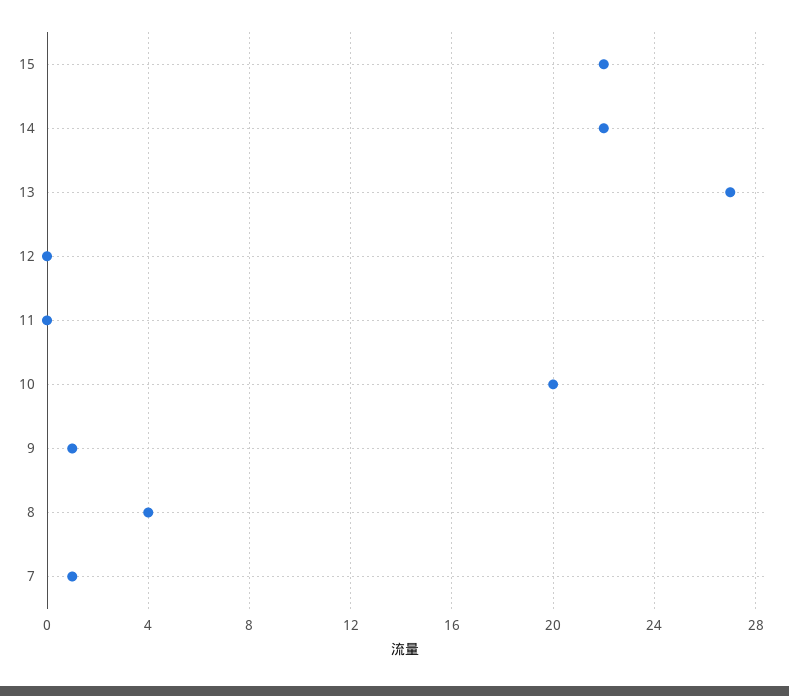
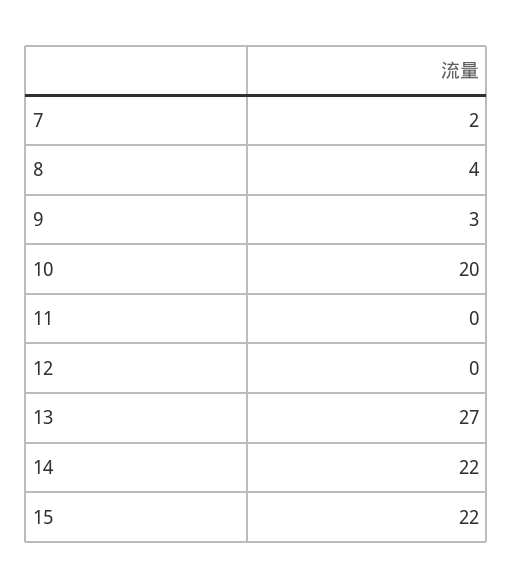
  {
    "15": 22,
    "14": 22,
    "13": 27,
    "12": 0,
    "11": 0,
    "10": 20,
-   "9": 1,
+   "9": 3,
    "8": 4,
-   "7": 1
+   "7": 2
  }

